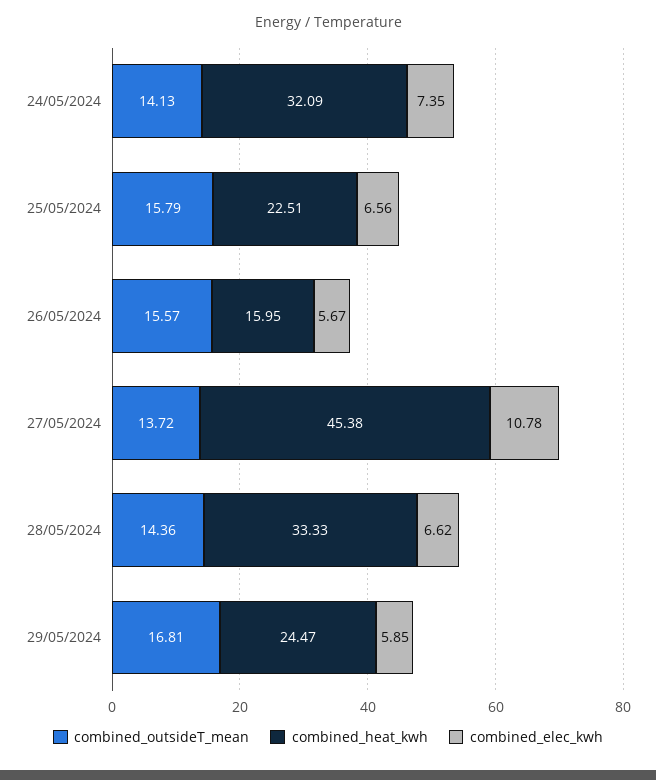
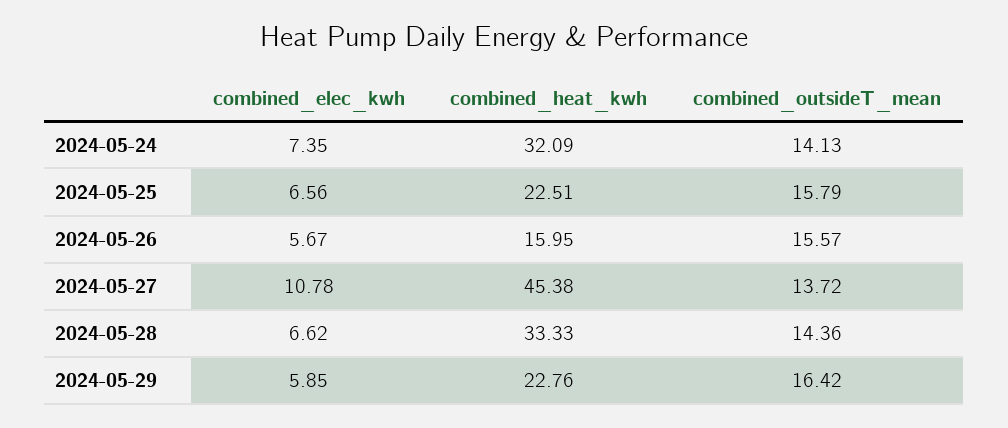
  {
    "combined_outsideT_mean": {
      "24/05/2024": 14.13,
      "25/05/2024": 15.79,
      "26/05/2024": 15.57,
      "27/05/2024": 13.72,
      "28/05/2024": 14.36,
-     "29/05/2024": 16.81
+     "29/05/2024": 16.42
    },
    "combined_heat_kwh": {
      "24/05/2024": 32.09,
      "25/05/2024": 22.51,
      "26/05/2024": 15.95,
      "27/05/2024": 45.38,
      "28/05/2024": 33.33,
-     "29/05/2024": 24.47
+     "29/05/2024": 22.76
    },
    "combined_elec_kwh": {
      "24/05/2024": 7.35,
      "25/05/2024": 6.56,
      "26/05/2024": 5.67,
      "27/05/2024": 10.78,
      "28/05/2024": 6.62,
      "29/05/2024": 5.85
    }
  }

